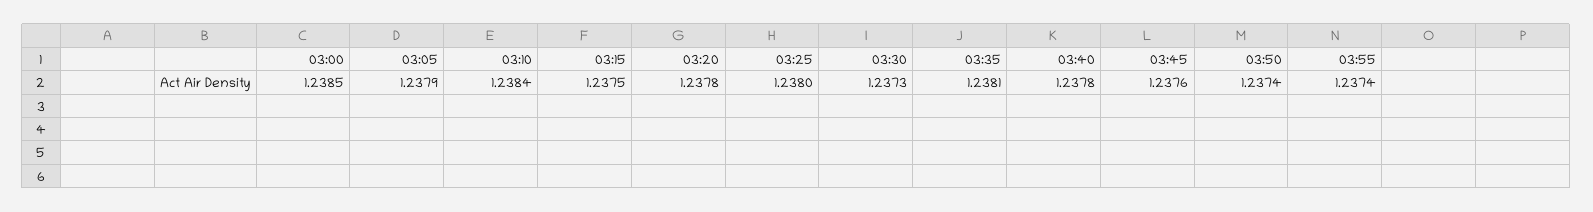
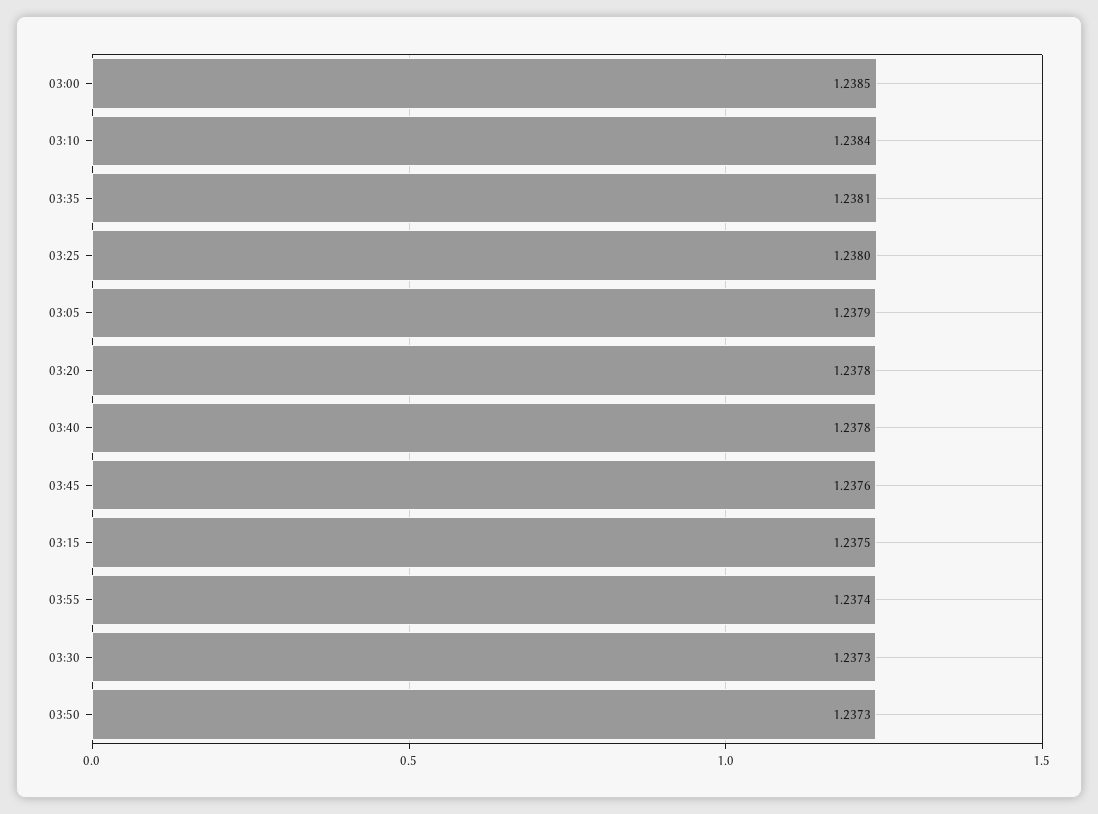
  {
    "03:00": 1.2385,
    "03:05": 1.2379,
    "03:10": 1.2384,
    "03:15": 1.2375,
    "03:20": 1.2378,
    "03:25": 1.238,
    "03:30": 1.2373,
    "03:35": 1.2381,
    "03:40": 1.2378,
    "03:45": 1.2376,
-   "03:50": 1.2374,
+   "03:50": 1.2373,
    "03:55": 1.2374
  }

